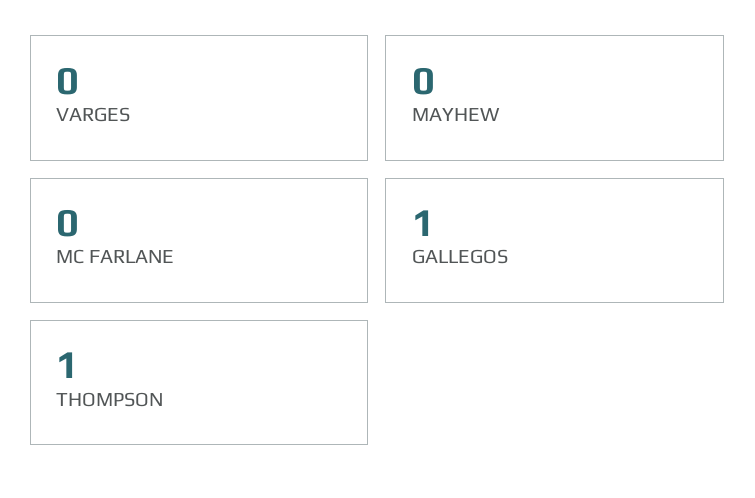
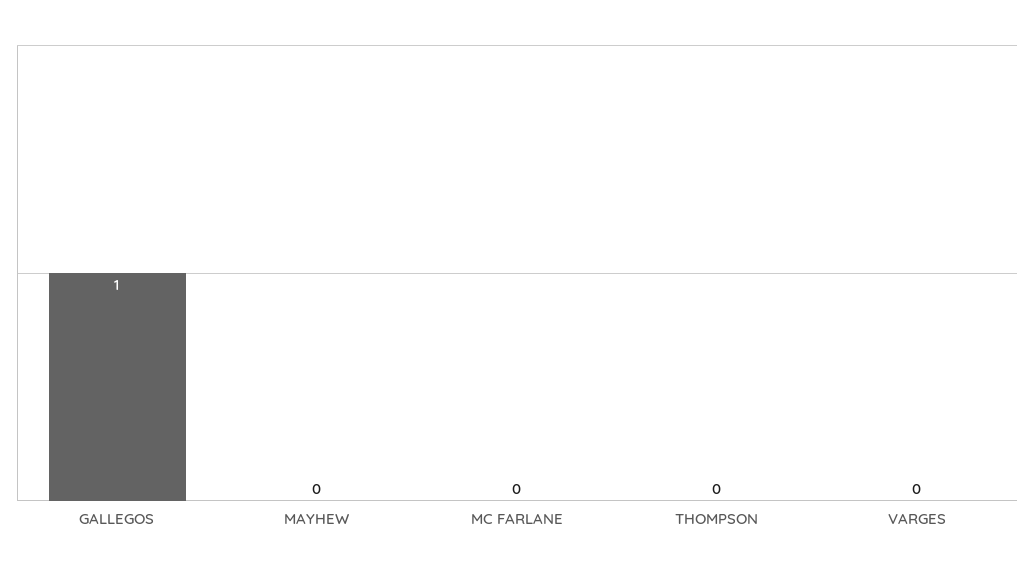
  {
    "VARGES": 0,
    "MAYHEW": 0,
    "MC FARLANE": 0,
    "GALLEGOS": 1,
-   "THOMPSON": 1
+   "THOMPSON": 0
  }

